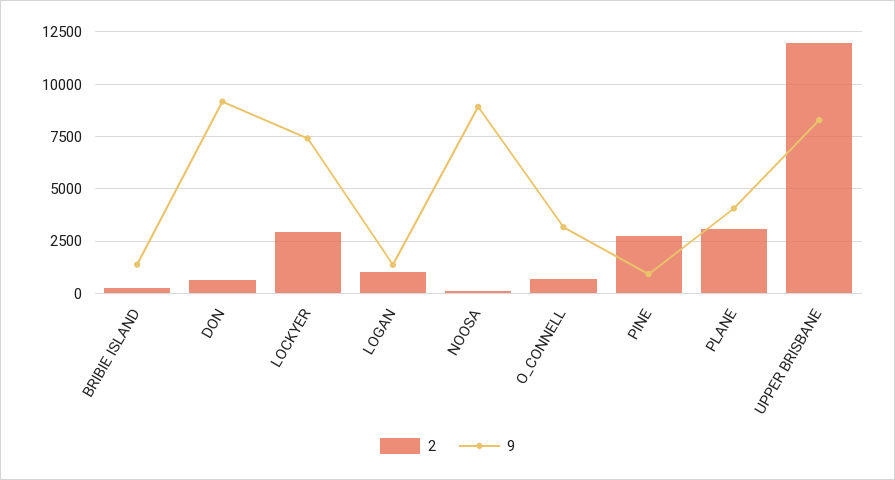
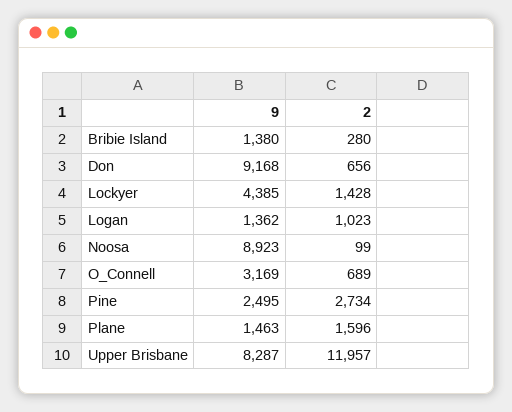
  {
    "2": {
      "BRIBIE ISLAND": 280,
      "DON": 656,
-     "LOCKYER": 3000,
+     "LOCKYER": 1428,
      "LOGAN": 1023,
      "NOOSA": 99,
      "O_CONNELL": 689,
      "PINE": 2734,
-     "PLANE": 3000,
+     "PLANE": 1596,
      "UPPER BRISBANE": 11957
    },
    "9": {
      "BRIBIE ISLAND": 1380,
      "DON": 9168,
-     "LOCKYER": 7500,
+     "LOCKYER": 4385,
      "LOGAN": 1362,
      "NOOSA": 8923,
      "O_CONNELL": 3169,
-     "PINE": 1000,
+     "PINE": 2495,
-     "PLANE": 4000,
+     "PLANE": 1463,
      "UPPER BRISBANE": 8287
    }
  }

